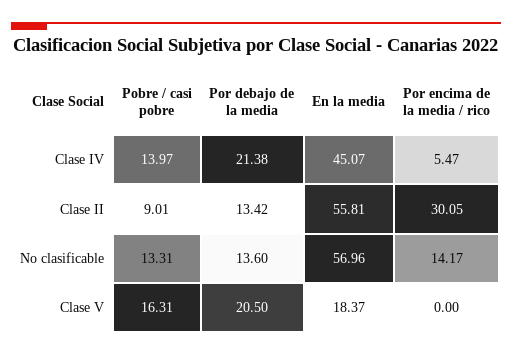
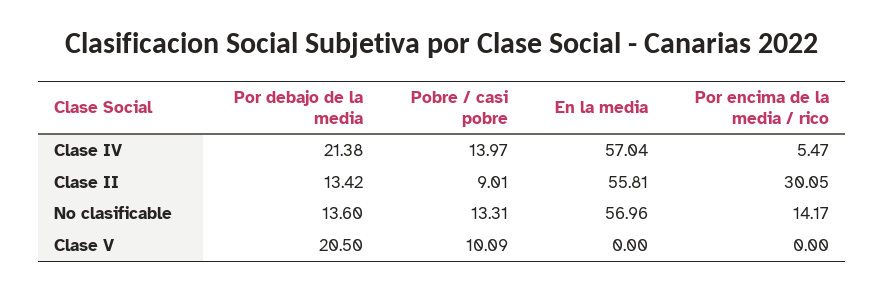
  {
    "Pobre / casi pobre": {
      "Clase IV": 13.97,
      "Clase II": 9.01,
      "No clasificable": 13.31,
-     "Clase V": 16.31
+     "Clase V": 10.09
    },
    "Por debajo de la media": {
      "Clase IV": 21.38,
      "Clase II": 13.42,
      "No clasificable": 13.6,
      "Clase V": 20.5
    },
    "En la media": {
-     "Clase IV": 45.07,
+     "Clase IV": 57.04,
      "Clase II": 55.81,
      "No clasificable": 56.96,
-     "Clase V": 18.37
+     "Clase V": 0
    },
    "Por encima de la media / rico": {
      "Clase IV": 5.47,
      "Clase II": 30.05,
      "No clasificable": 14.17,
      "Clase V": 0
    }
  }

